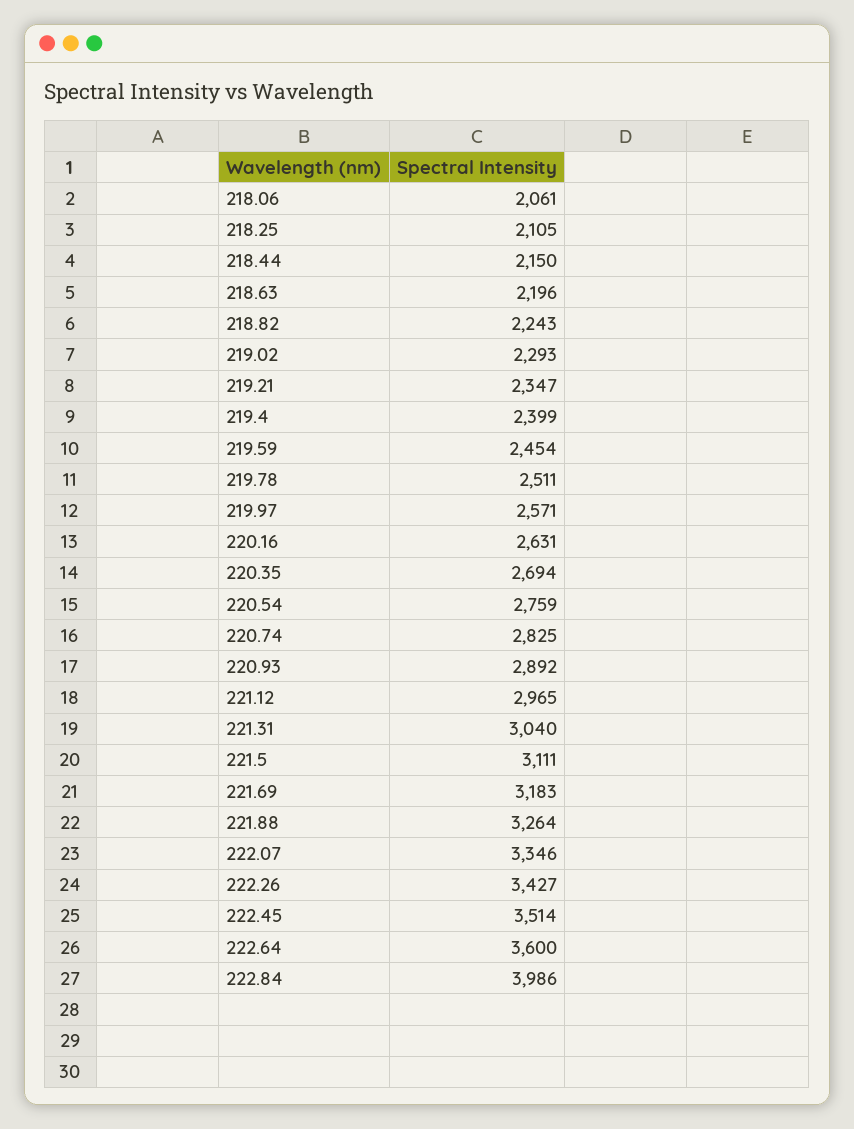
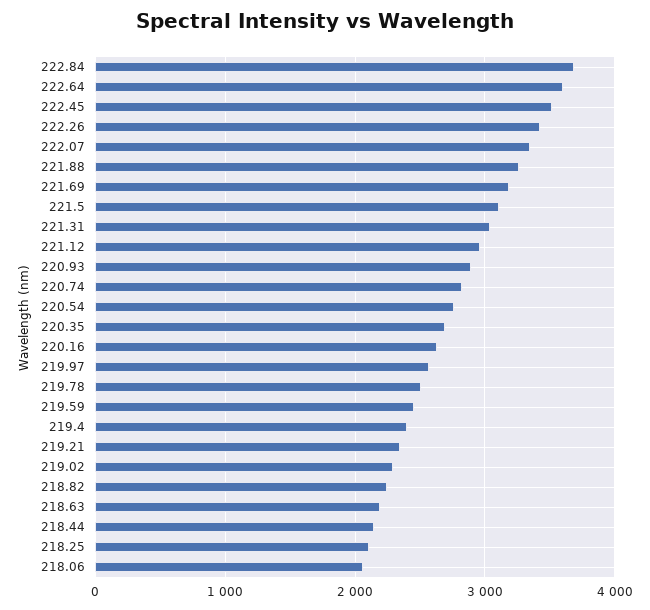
  {
    "218.06": 2061,
    "218.25": 2105,
    "218.44": 2150,
    "218.63": 2196,
    "218.82": 2243,
    "219.02": 2293,
    "219.21": 2347,
    "219.4": 2399,
    "219.59": 2454,
    "219.78": 2511,
    "219.97": 2571,
    "220.16": 2631,
    "220.35": 2694,
    "220.54": 2759,
    "220.74": 2825,
    "220.93": 2892,
    "221.12": 2965,
    "221.31": 3040,
    "221.5": 3111,
    "221.69": 3183,
    "221.88": 3264,
    "222.07": 3346,
    "222.26": 3427,
    "222.45": 3514,
    "222.64": 3600,
-   "222.84": 3986
+   "222.84": 3700
  }

